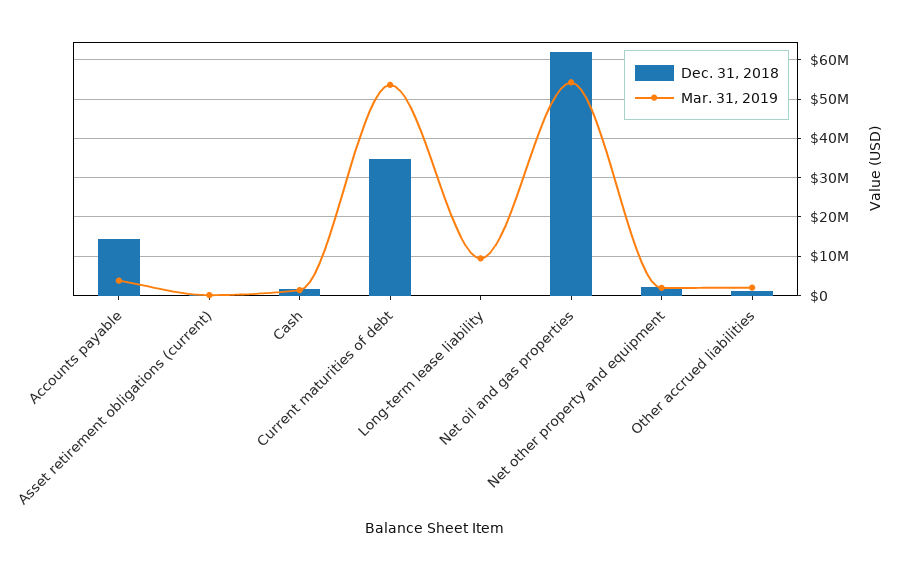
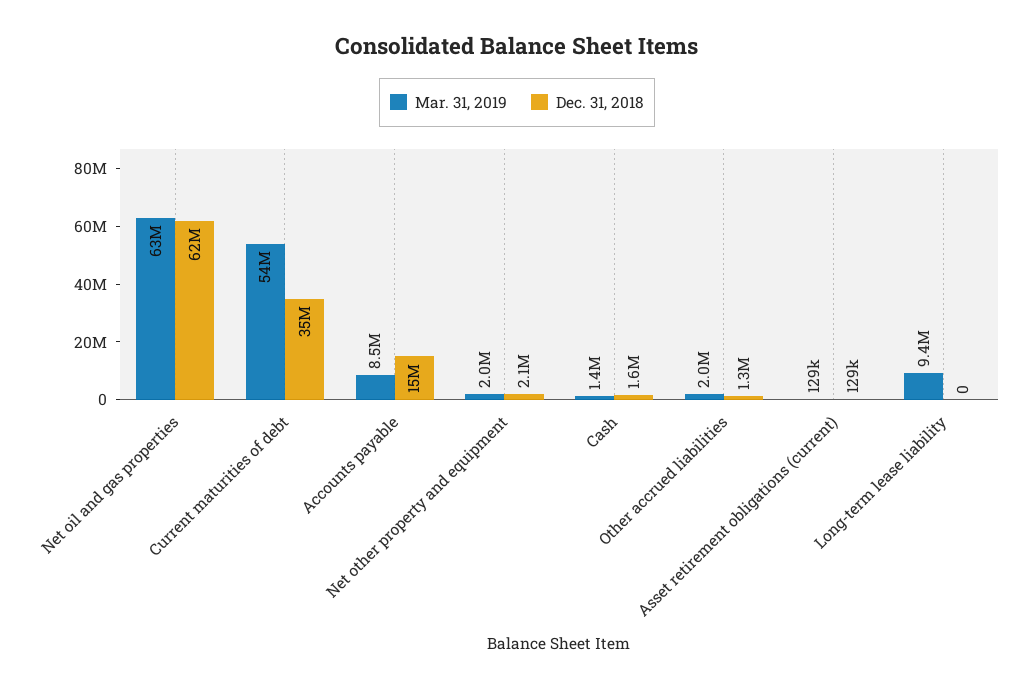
  {
    "Dec. 31, 2018": {
      "Accounts payable": 15000000,
      "Asset retirement obligations (current)": 129000,
      "Cash": 1600000,
      "Current maturities of debt": 35000000,
      "Long-term lease liability": 0,
      "Net oil and gas properties": 62000000,
      "Net other property and equipment": 2100000,
      "Other accrued liabilities": 1300000
    },
    "Mar. 31, 2019": {
-     "Accounts payable": 4000000,
+     "Accounts payable": 8500000,
      "Asset retirement obligations (current)": 129000,
      "Cash": 1400000,
      "Current maturities of debt": 54000000,
      "Long-term lease liability": 9400000,
-     "Net oil and gas properties": 54000000,
+     "Net oil and gas properties": 63000000,
      "Net other property and equipment": 2000000,
      "Other accrued liabilities": 2000000
    }
  }

